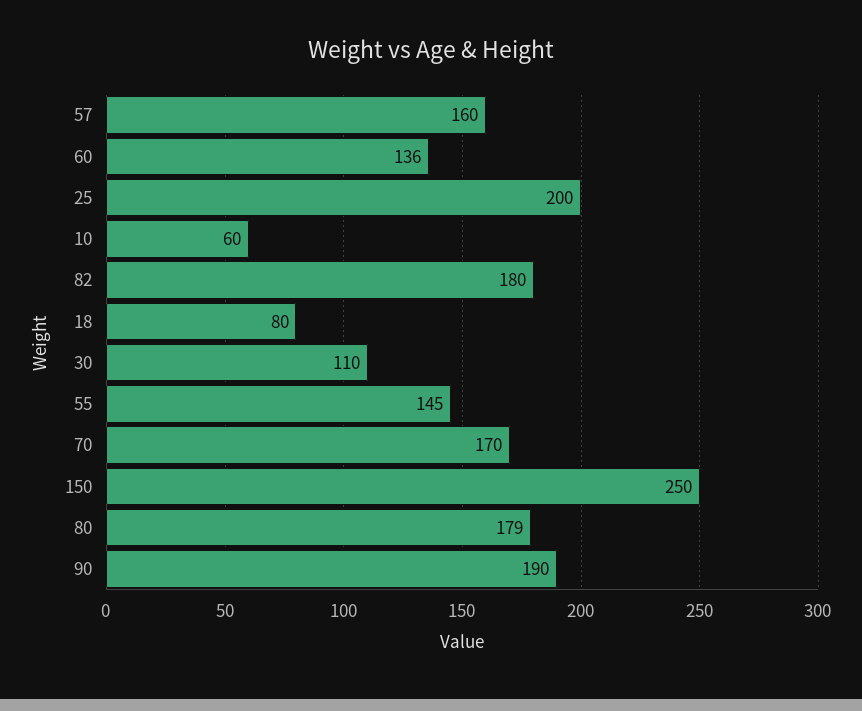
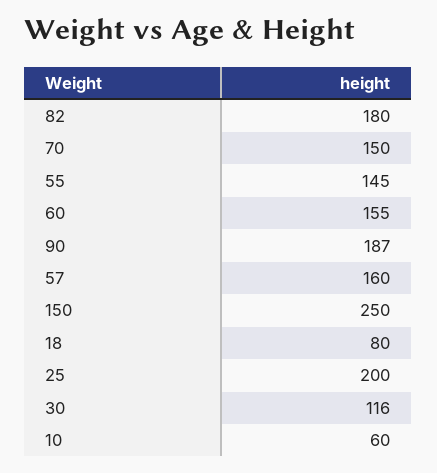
  {
    "57": 160,
-   "60": 136,
+   "60": 155,
    "25": 200,
    "10": 60,
    "82": 180,
    "18": 80,
-   "30": 110,
+   "30": 116,
    "55": 145,
-   "70": 170,
+   "70": 150,
    "150": 250,
-   "80": 179,
-   "90": 190
+   "90": 187
  }

